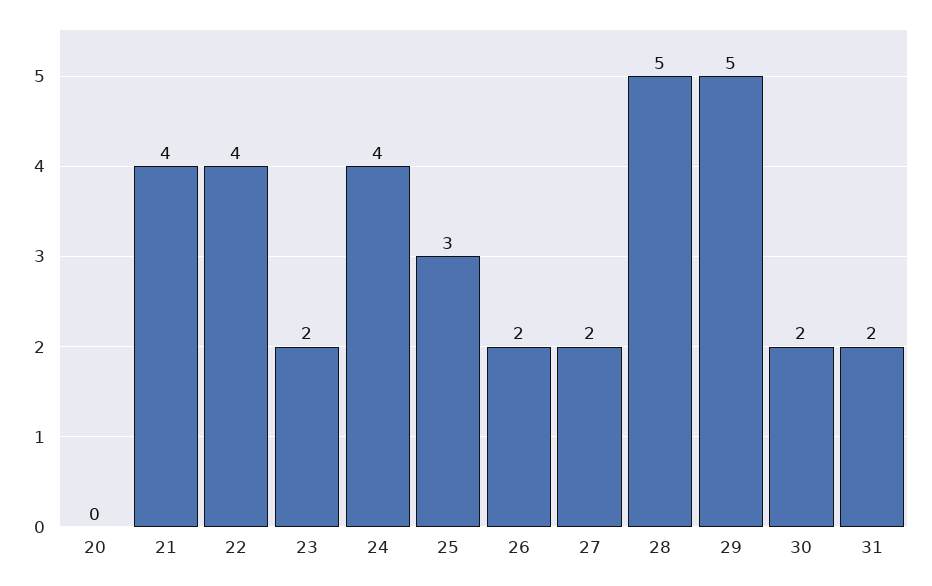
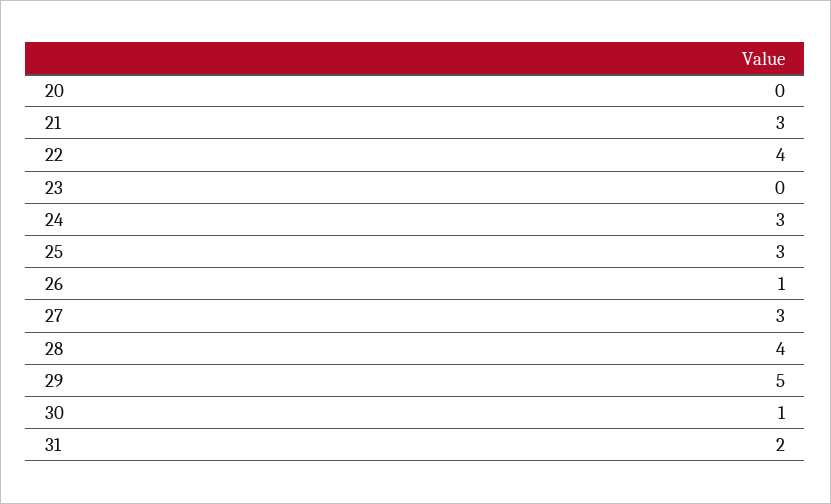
  {
    "20": 0,
-   "21": 4,
+   "21": 3,
    "22": 4,
-   "23": 2,
+   "23": 0,
-   "24": 4,
+   "24": 3,
    "25": 3,
-   "26": 2,
+   "26": 1,
-   "27": 2,
+   "27": 3,
-   "28": 5,
+   "28": 4,
    "29": 5,
-   "30": 2,
+   "30": 1,
    "31": 2
  }

